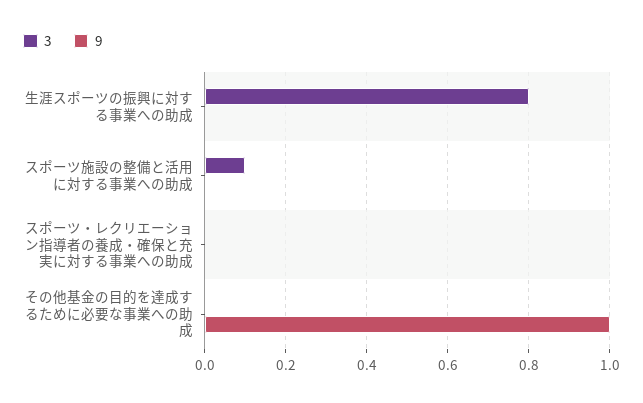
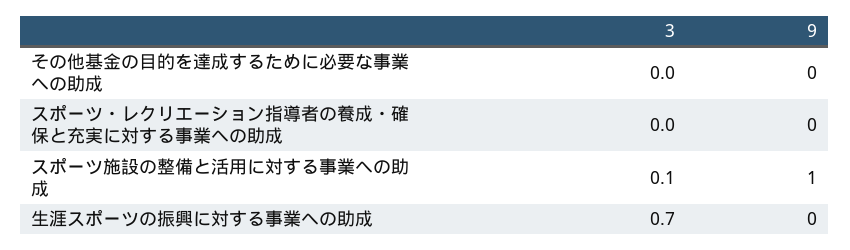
  {
    "3": {
-     "生涯スポーツの振興に対する事業への助成": 0.8,
+     "生涯スポーツの振興に対する事業への助成": 0.7,
      "スポーツ施設の整備と活用に対する事業への助成": 0.1,
      "スポーツ・レクリエーション指導者の養成・確保と充実に対する事業への助成": 0,
      "その他基金の目的を達成するために必要な事業への助成": 0
    },
    "9": {
      "生涯スポーツの振興に対する事業への助成": 0,
-     "スポーツ施設の整備と活用に対する事業への助成": 0,
+     "スポーツ施設の整備と活用に対する事業への助成": 1,
      "スポーツ・レクリエーション指導者の養成・確保と充実に対する事業への助成": 0,
-     "その他基金の目的を達成するために必要な事業への助成": 1
+     "その他基金の目的を達成するために必要な事業への助成": 0
    }
  }

